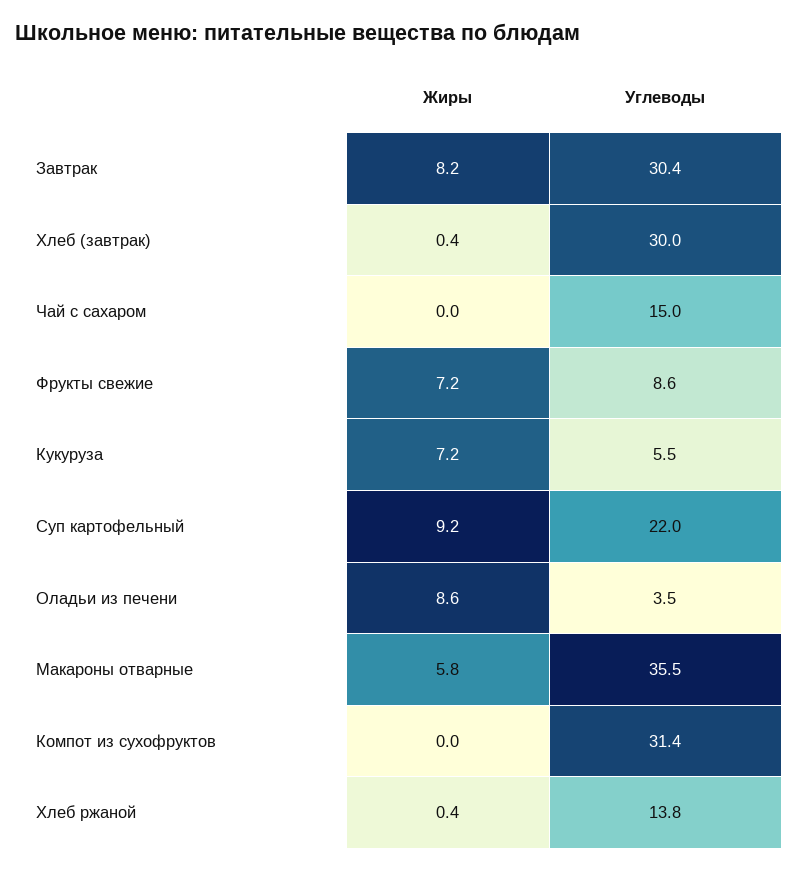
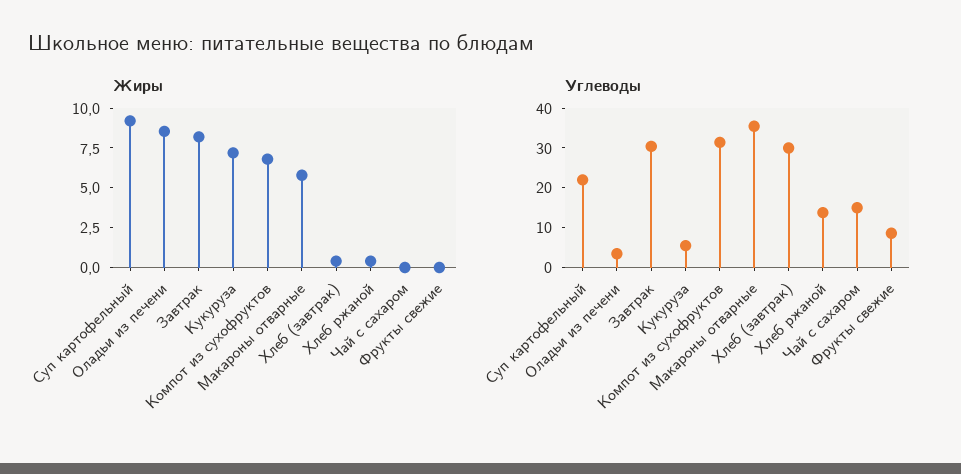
  {
    "Жиры": {
      "Завтрак": 8.2,
      "Хлеб (завтрак)": 0.4,
      "Чай с сахаром": 0,
-     "Фрукты свежие": 7.2,
+     "Фрукты свежие": 0,
      "Кукуруза": 7.2,
      "Суп картофельный": 9.2,
      "Оладьи из печени": 8.6,
      "Макароны отварные": 5.8,
-     "Компот из сухофруктов": 0,
+     "Компот из сухофруктов": 7.5,
      "Хлеб ржаной": 0.4
    },
    "Углеводы": {
      "Завтрак": 30.4,
      "Хлеб (завтрак)": 30,
      "Чай с сахаром": 15,
      "Фрукты свежие": 8.6,
      "Кукуруза": 5.5,
      "Суп картофельный": 22,
      "Оладьи из печени": 3.5,
      "Макароны отварные": 35.5,
      "Компот из сухофруктов": 31.4,
      "Хлеб ржаной": 13.8
    }
  }

